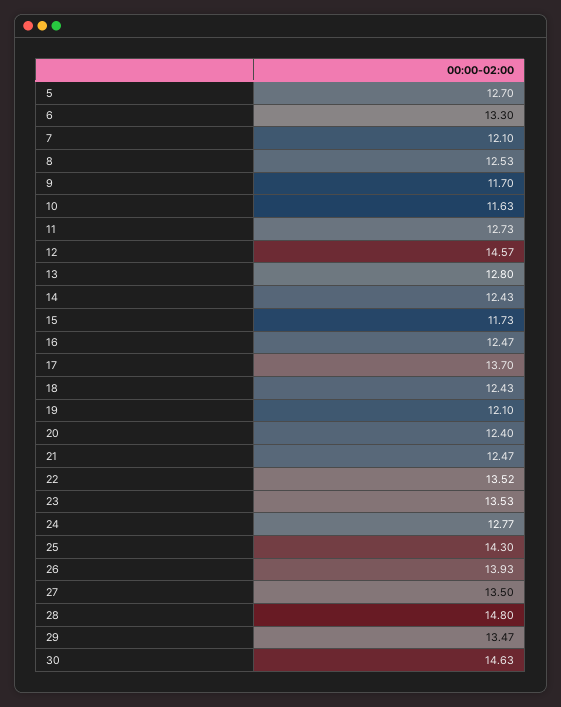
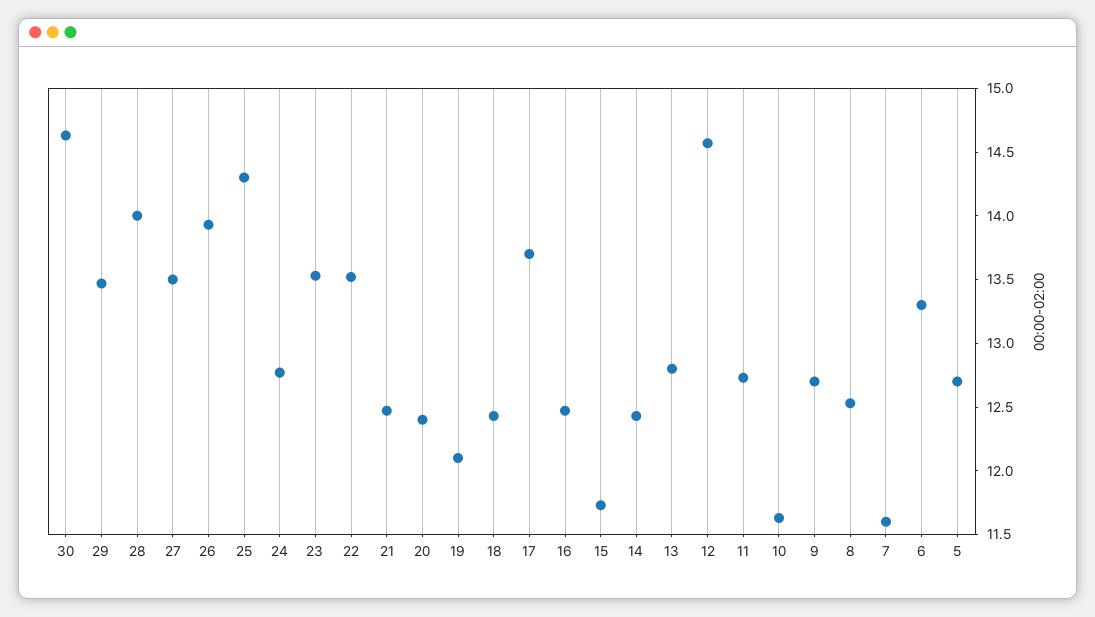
  {
    "5": 12.7,
    "6": 13.3,
-   "7": 12.1,
+   "7": 11.6,
    "8": 12.53,
-   "9": 11.7,
+   "9": 12.7,
    "10": 11.63,
    "11": 12.73,
    "12": 14.57,
    "13": 12.8,
    "14": 12.43,
    "15": 11.73,
    "16": 12.47,
    "17": 13.7,
    "18": 12.43,
    "19": 12.1,
    "20": 12.4,
    "21": 12.47,
    "22": 13.52,
    "23": 13.53,
    "24": 12.77,
    "25": 14.3,
    "26": 13.93,
    "27": 13.5,
-   "28": 14.8,
+   "28": 14,
    "29": 13.47,
    "30": 14.63
  }

